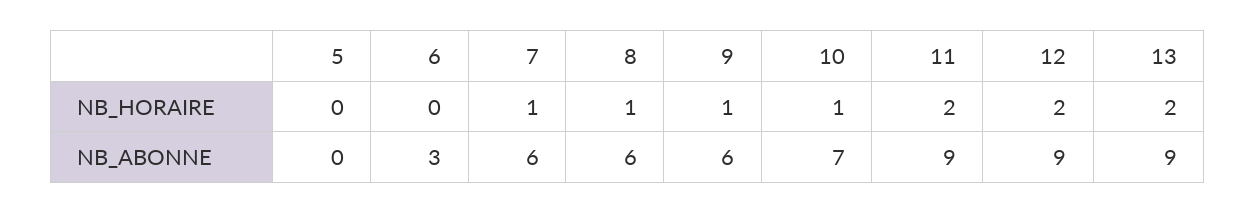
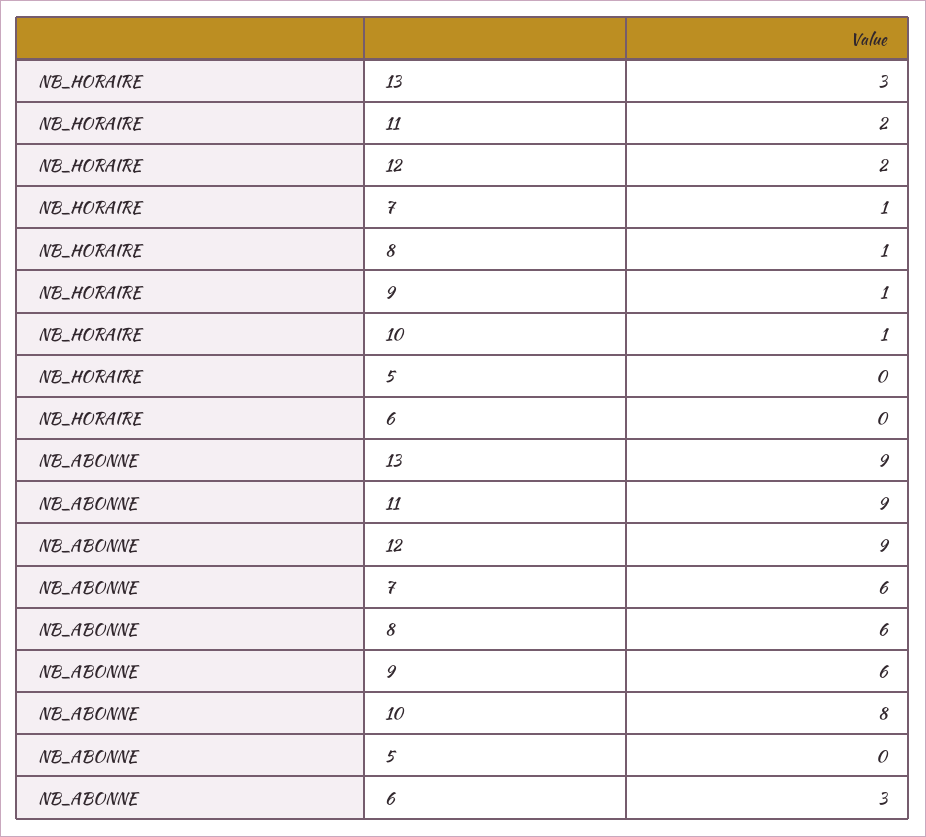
  {
    "5": {
      "NB_HORAIRE": 0,
      "NB_ABONNE": 0
    },
    "6": {
      "NB_HORAIRE": 0,
      "NB_ABONNE": 3
    },
    "7": {
      "NB_HORAIRE": 1,
      "NB_ABONNE": 6
    },
    "8": {
      "NB_HORAIRE": 1,
      "NB_ABONNE": 6
    },
    "9": {
      "NB_HORAIRE": 1,
      "NB_ABONNE": 6
    },
    "10": {
      "NB_HORAIRE": 1,
-     "NB_ABONNE": 7
+     "NB_ABONNE": 8
    },
    "11": {
      "NB_HORAIRE": 2,
      "NB_ABONNE": 9
    },
    "12": {
      "NB_HORAIRE": 2,
      "NB_ABONNE": 9
    },
    "13": {
-     "NB_HORAIRE": 2,
+     "NB_HORAIRE": 3,
      "NB_ABONNE": 9
    }
  }

